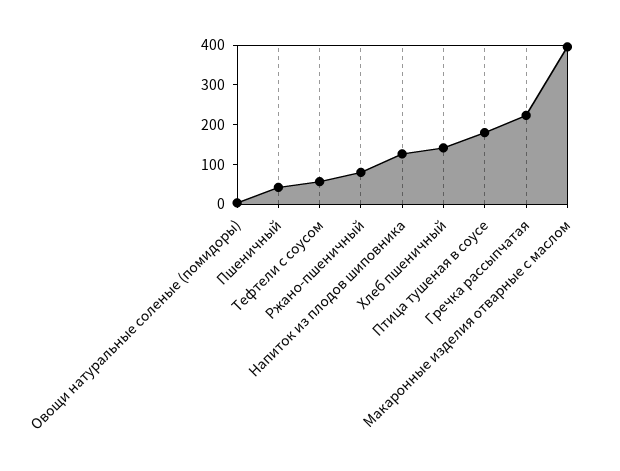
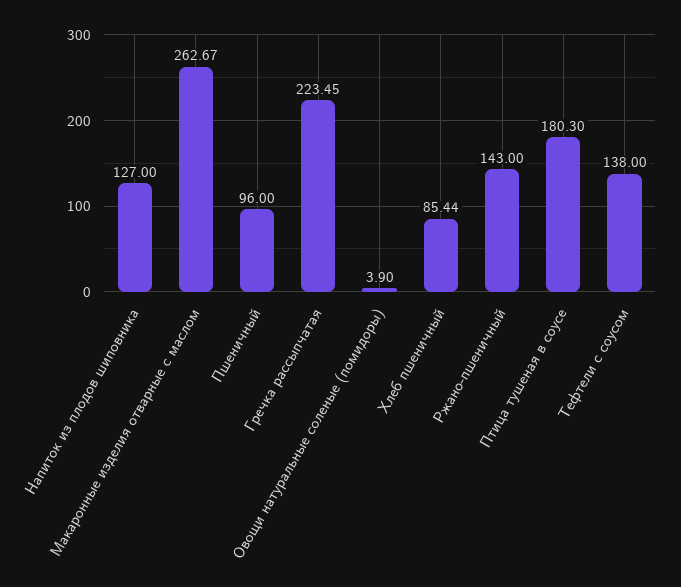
  {
    "Овощи натуральные соленые (помидоры)": 3.9,
-   "Пшеничный": 50,
+   "Пшеничный": 96,
-   "Тефтели с соусом": 50,
+   "Тефтели с соусом": 138,
-   "Ржано-пшеничный": 75,
+   "Ржано-пшеничный": 143,
    "Напиток из плодов шиповника": 127,
-   "Хлеб пшеничный": 150,
+   "Хлеб пшеничный": 85.44,
    "Птица тушеная в соусе": 180.3,
    "Гречка рассыпчатая": 223.45,
-   "Макаронные изделия отварные с маслом": 400
+   "Макаронные изделия отварные с маслом": 262.67
  }

